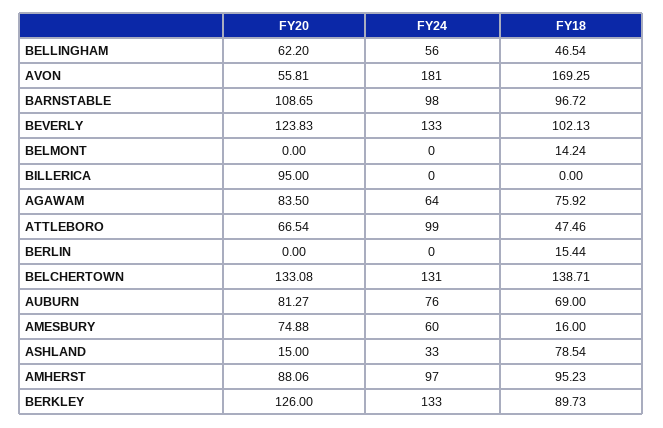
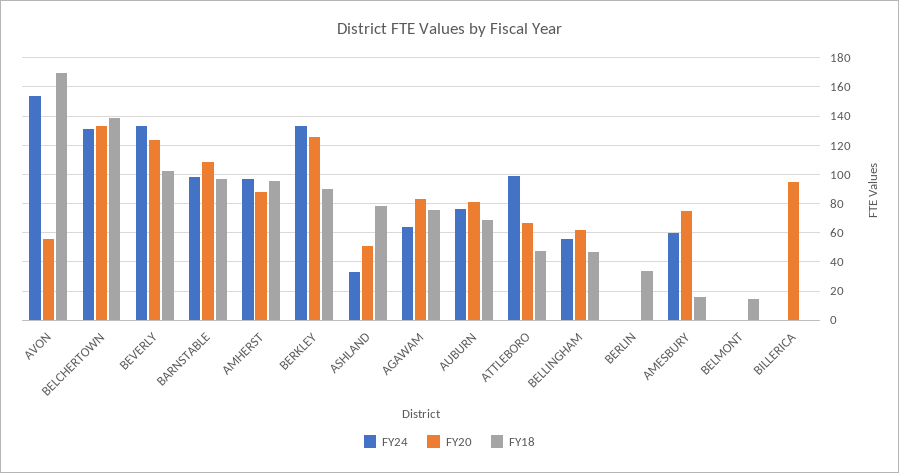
  {
    "FY20": {
      "BELLINGHAM": 62.2,
      "AVON": 55.81,
      "BARNSTABLE": 108.65,
      "BEVERLY": 123.83,
      "BELMONT": 0,
      "BILLERICA": 95,
      "AGAWAM": 83.5,
      "ATTLEBORO": 66.54,
      "BERLIN": 0,
      "BELCHERTOWN": 133.08,
      "AUBURN": 81.27,
      "AMESBURY": 74.88,
-     "ASHLAND": 15,
+     "ASHLAND": 50,
      "AMHERST": 88.06,
      "BERKLEY": 126
    },
    "FY24": {
      "BELLINGHAM": 56,
-     "AVON": 181,
+     "AVON": 155,
      "BARNSTABLE": 98,
      "BEVERLY": 133,
      "BELMONT": 0,
      "BILLERICA": 0,
      "AGAWAM": 64,
      "ATTLEBORO": 99,
      "BERLIN": 0,
      "BELCHERTOWN": 131,
      "AUBURN": 76,
      "AMESBURY": 60,
      "ASHLAND": 33,
      "AMHERST": 97,
      "BERKLEY": 133
    },
    "FY18": {
      "BELLINGHAM": 46.54,
      "AVON": 169.25,
      "BARNSTABLE": 96.72,
      "BEVERLY": 102.13,
      "BELMONT": 14.24,
      "BILLERICA": 0,
      "AGAWAM": 75.92,
      "ATTLEBORO": 47.46,
-     "BERLIN": 15.44,
+     "BERLIN": 35,
      "BELCHERTOWN": 138.71,
      "AUBURN": 69,
      "AMESBURY": 16,
      "ASHLAND": 78.54,
      "AMHERST": 95.23,
      "BERKLEY": 89.73
    }
  }

